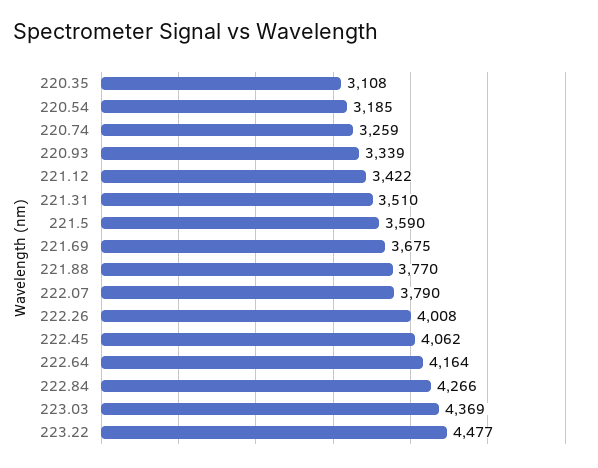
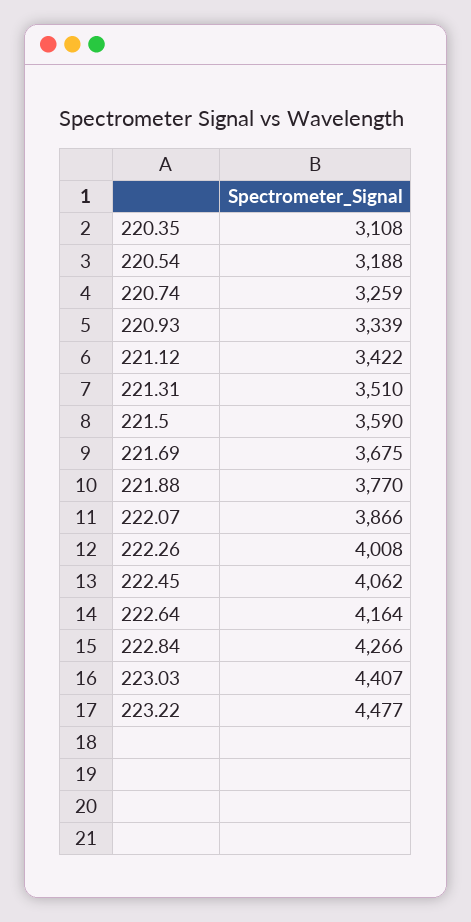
  {
    "220.35": 3108,
-   "220.54": 3185,
+   "220.54": 3188,
    "220.74": 3259,
    "220.93": 3339,
    "221.12": 3422,
    "221.31": 3510,
    "221.5": 3590,
    "221.69": 3675,
    "221.88": 3770,
-   "222.07": 3790,
+   "222.07": 3866,
    "222.26": 4008,
    "222.45": 4062,
    "222.64": 4164,
    "222.84": 4266,
-   "223.03": 4369,
+   "223.03": 4407,
    "223.22": 4477
  }

